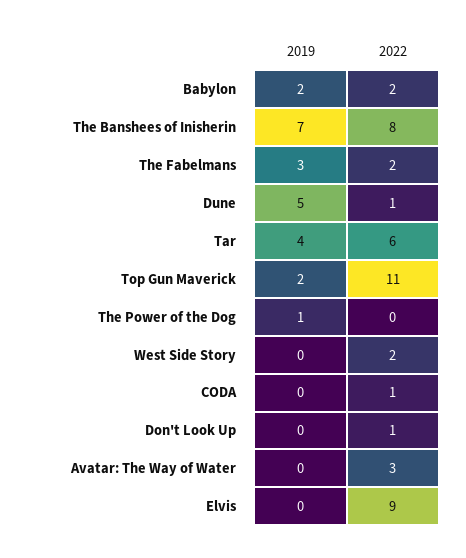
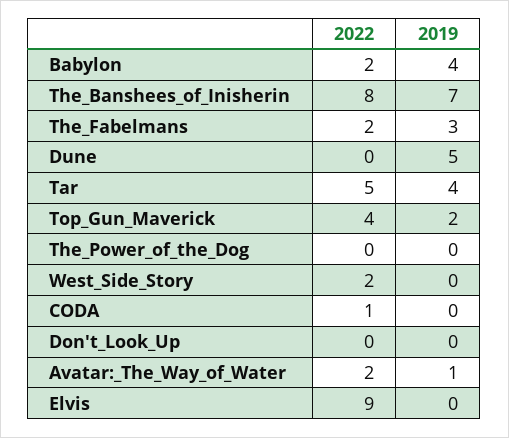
  {
    "2019": {
-     "Babylon": 2,
+     "Babylon": 4,
      "The Banshees of Inisherin": 7,
      "The Fabelmans": 3,
      "Dune": 5,
      "Tar": 4,
      "Top Gun Maverick": 2,
-     "The Power of the Dog": 1,
+     "The Power of the Dog": 0,
      "West Side Story": 0,
      "CODA": 0,
      "Don't Look Up": 0,
-     "Avatar: The Way of Water": 0,
+     "Avatar: The Way of Water": 1,
      "Elvis": 0
    },
    "2022": {
      "Babylon": 2,
      "The Banshees of Inisherin": 8,
      "The Fabelmans": 2,
-     "Dune": 1,
+     "Dune": 0,
-     "Tar": 6,
+     "Tar": 5,
-     "Top Gun Maverick": 11,
+     "Top Gun Maverick": 4,
      "The Power of the Dog": 0,
      "West Side Story": 2,
      "CODA": 1,
-     "Don't Look Up": 1,
+     "Don't Look Up": 0,
-     "Avatar: The Way of Water": 3,
+     "Avatar: The Way of Water": 2,
      "Elvis": 9
    }
  }

